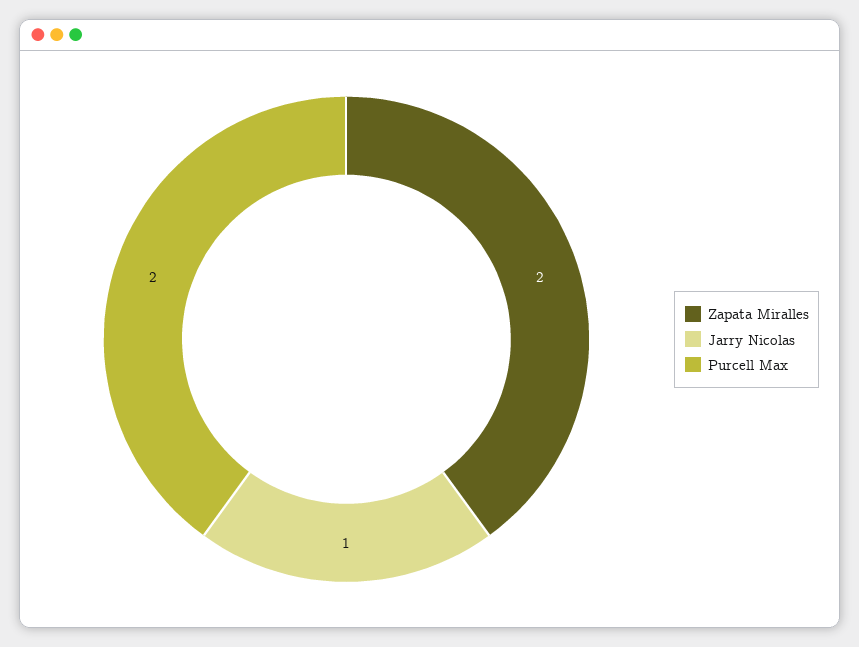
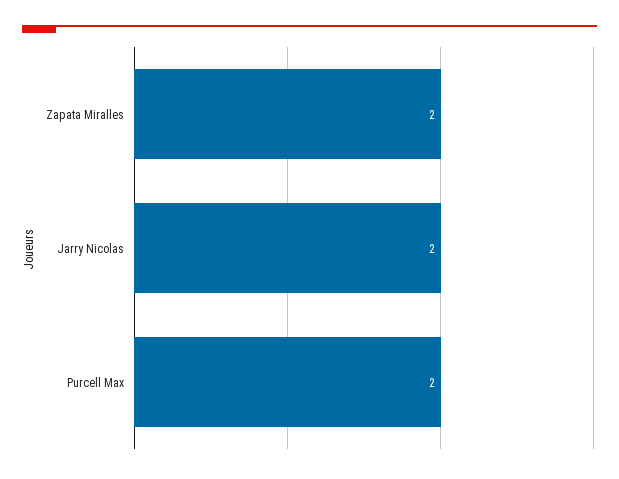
  {
    "Zapata Miralles": 2,
-   "Jarry Nicolas": 1,
+   "Jarry Nicolas": 2,
    "Purcell Max": 2
  }

